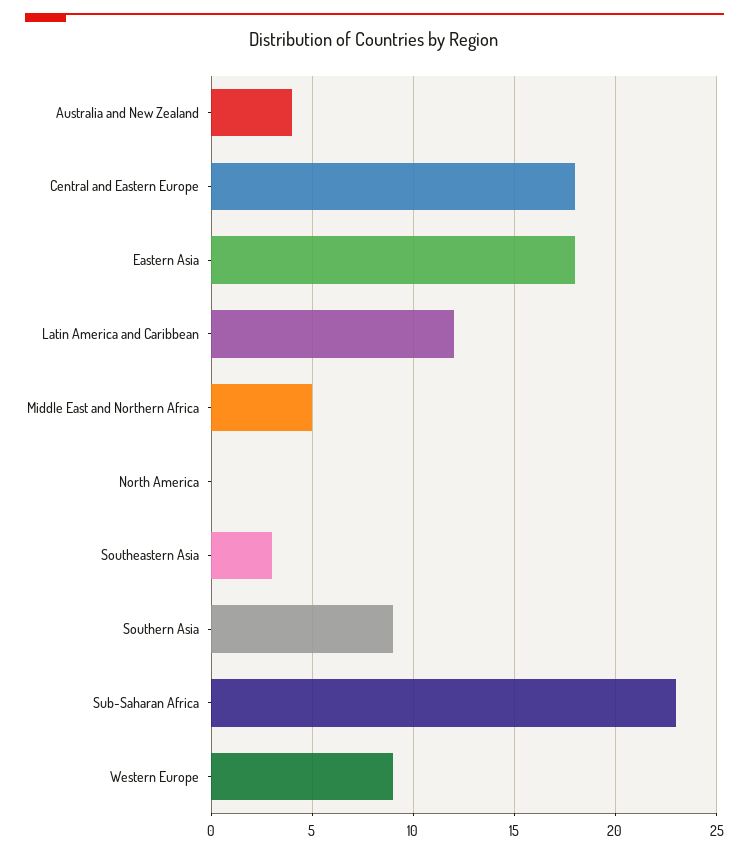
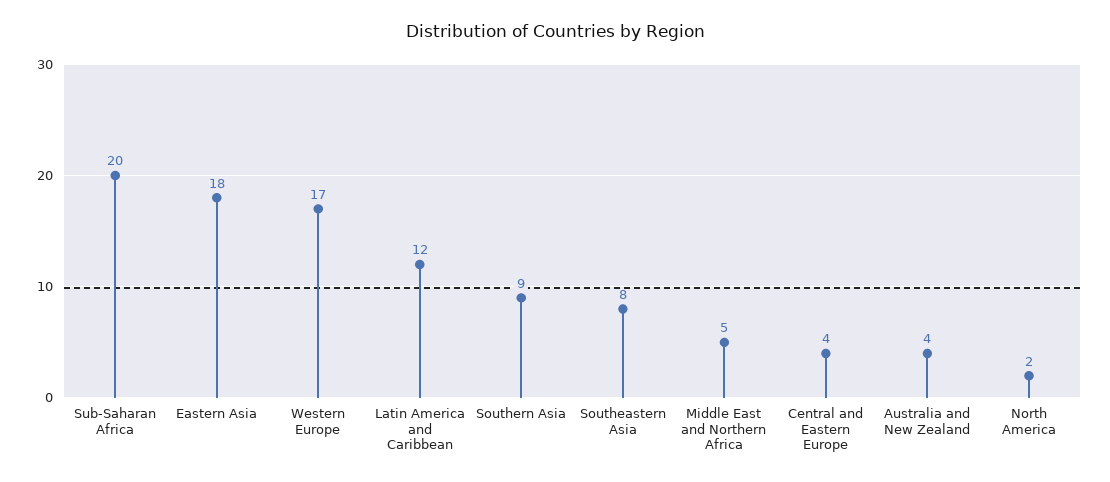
  {
    "Australia and New Zealand": 4,
-   "Central and Eastern Europe": 18,
+   "Central and Eastern Europe": 4,
    "Eastern Asia": 18,
    "Latin America and Caribbean": 12,
    "Middle East and Northern Africa": 5,
-   "North America": 0,
+   "North America": 2,
-   "Southeastern Asia": 3,
+   "Southeastern Asia": 8,
    "Southern Asia": 9,
-   "Sub-Saharan Africa": 23,
+   "Sub-Saharan Africa": 20,
-   "Western Europe": 9
+   "Western Europe": 17
  }

